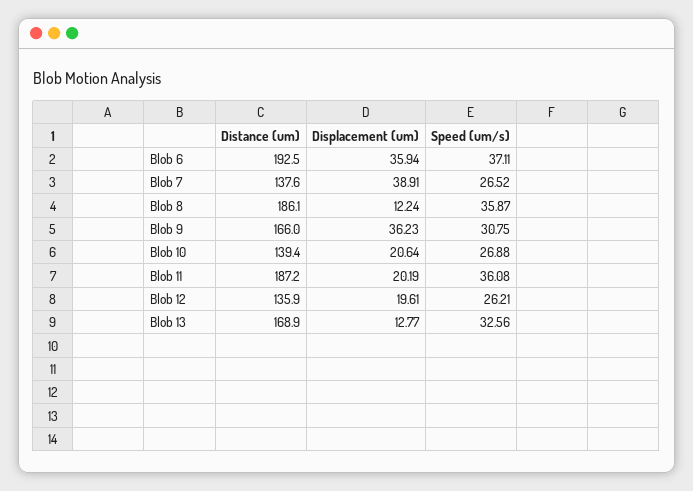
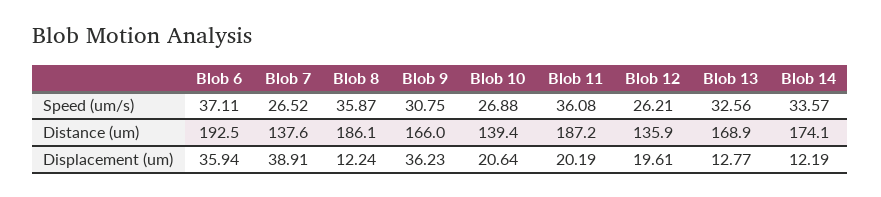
  {
    "Distance (um)": {
      "Blob 6": 192.5,
      "Blob 7": 137.6,
      "Blob 8": 186.1,
      "Blob 9": 166,
      "Blob 10": 139.4,
      "Blob 11": 187.2,
      "Blob 12": 135.9,
-     "Blob 13": 168.9
+     "Blob 13": 168.9,
+     "Blob 14": 174.1
    },
    "Displacement (um)": {
      "Blob 6": 35.94,
      "Blob 7": 38.91,
      "Blob 8": 12.24,
      "Blob 9": 36.23,
      "Blob 10": 20.64,
      "Blob 11": 20.19,
      "Blob 12": 19.61,
-     "Blob 13": 12.77
+     "Blob 13": 12.77,
+     "Blob 14": 12.19
    },
    "Speed (um/s)": {
      "Blob 6": 37.11,
      "Blob 7": 26.52,
      "Blob 8": 35.87,
      "Blob 9": 30.75,
      "Blob 10": 26.88,
      "Blob 11": 36.08,
      "Blob 12": 26.21,
-     "Blob 13": 32.56
+     "Blob 13": 32.56,
+     "Blob 14": 33.57
    }
  }

